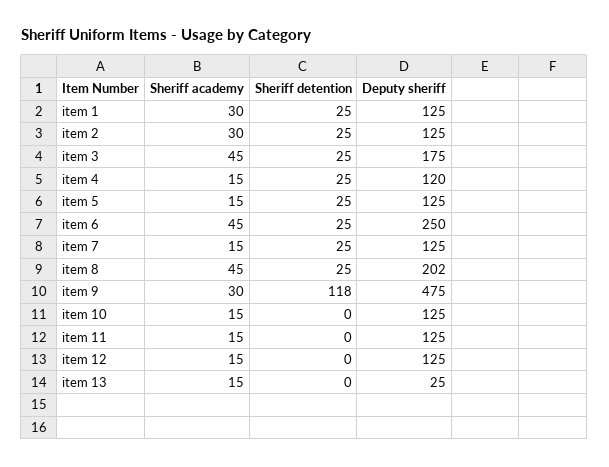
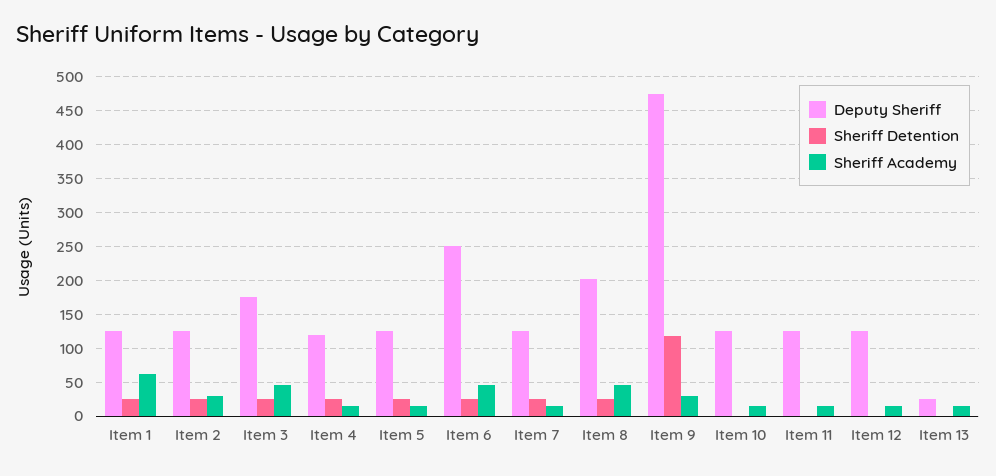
  {
    "Sheriff academy": {
-     "item 1": 30,
+     "item 1": 60,
      "item 2": 30,
      "item 3": 45,
      "item 4": 15,
      "item 5": 15,
      "item 6": 45,
      "item 7": 15,
      "item 8": 45,
      "item 9": 30,
      "item 10": 15,
      "item 11": 15,
      "item 12": 15,
      "item 13": 15
    },
    "Sheriff detention": {
      "item 1": 25,
      "item 2": 25,
      "item 3": 25,
      "item 4": 25,
      "item 5": 25,
      "item 6": 25,
      "item 7": 25,
      "item 8": 25,
      "item 9": 118,
      "item 10": 0,
      "item 11": 0,
      "item 12": 0,
      "item 13": 0
    },
    "Deputy sheriff": {
      "item 1": 125,
      "item 2": 125,
      "item 3": 175,
      "item 4": 120,
      "item 5": 125,
      "item 6": 250,
      "item 7": 125,
      "item 8": 202,
      "item 9": 475,
      "item 10": 125,
      "item 11": 125,
      "item 12": 125,
      "item 13": 25
    }
  }

